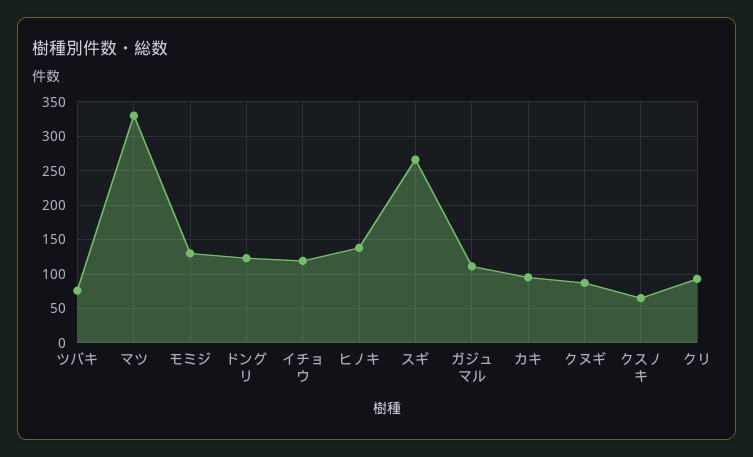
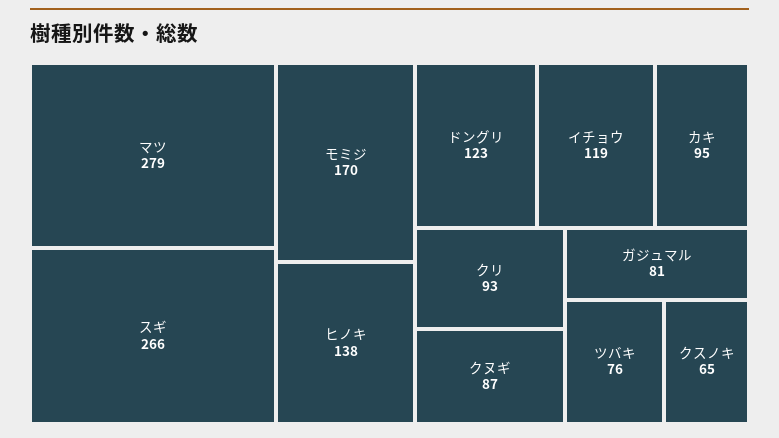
  {
    "ツバキ": 76,
-   "マツ": 330,
+   "マツ": 279,
-   "モミジ": 130,
+   "モミジ": 170,
    "ドングリ": 123,
    "イチョウ": 119,
    "ヒノキ": 138,
    "スギ": 266,
-   "ガジュマル": 110,
+   "ガジュマル": 81,
    "カキ": 95,
    "クヌギ": 87,
    "クスノキ": 65,
    "クリ": 93
  }

